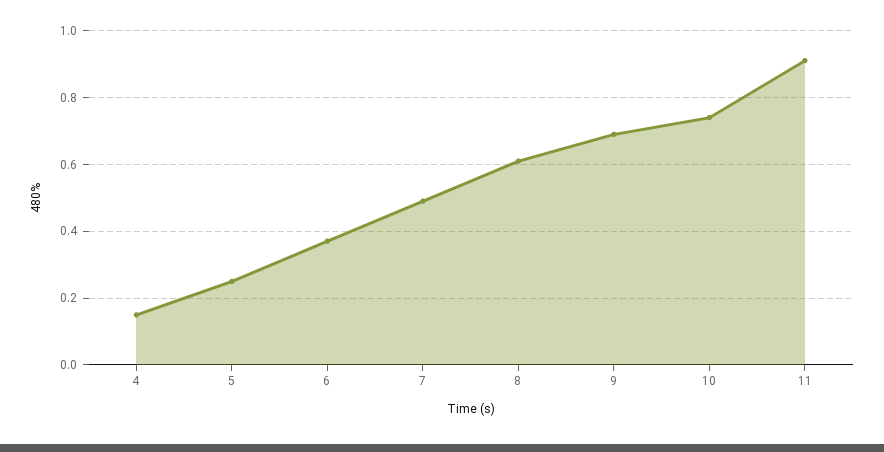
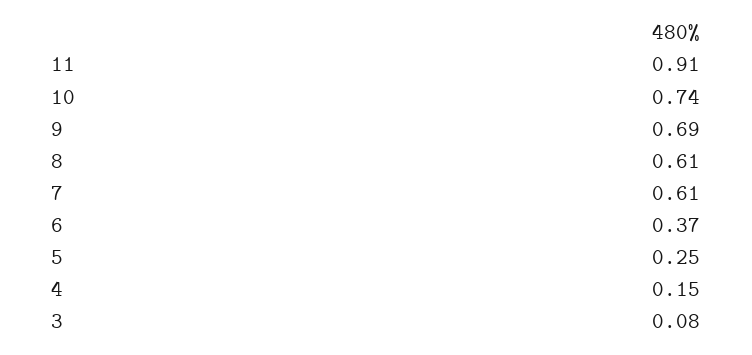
  {
    "4": 0.15,
    "5": 0.25,
    "6": 0.37,
-   "7": 0.5,
+   "7": 0.61,
    "8": 0.61,
    "9": 0.69,
    "10": 0.74,
-   "11": 0.91
+   "11": 0.91,
+   "3": 0.08
  }

